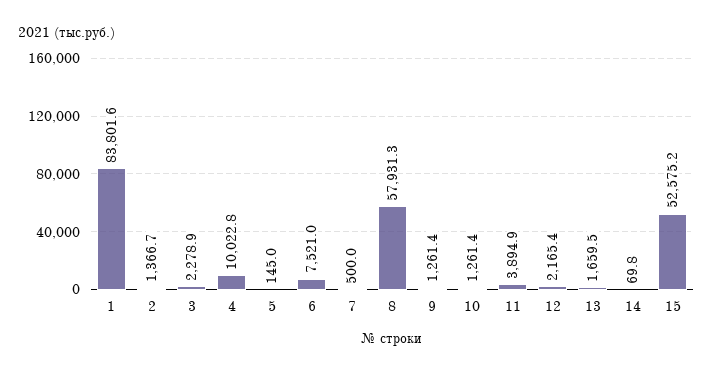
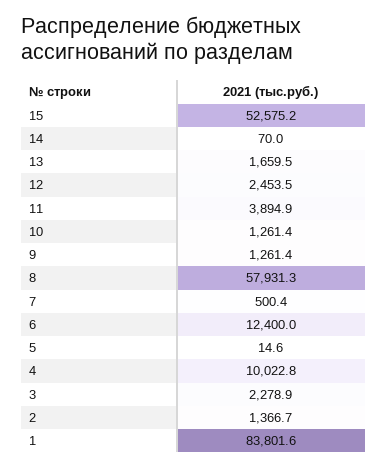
  {
    "1": 83801.6,
    "2": 1366.7,
    "3": 2278.9,
    "4": 10022.8,
-   "5": 145,
+   "5": 14.6,
-   "6": 7521,
+   "6": 12400,
-   "7": 500,
+   "7": 500.4,
    "8": 57931.3,
    "9": 1261.4,
    "10": 1261.4,
    "11": 3894.9,
-   "12": 2165.4,
+   "12": 2453.5,
    "13": 1659.5,
-   "14": 69.8,
+   "14": 70,
    "15": 52575.2
  }

